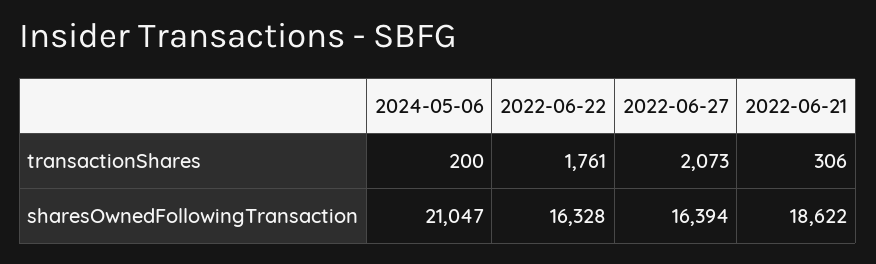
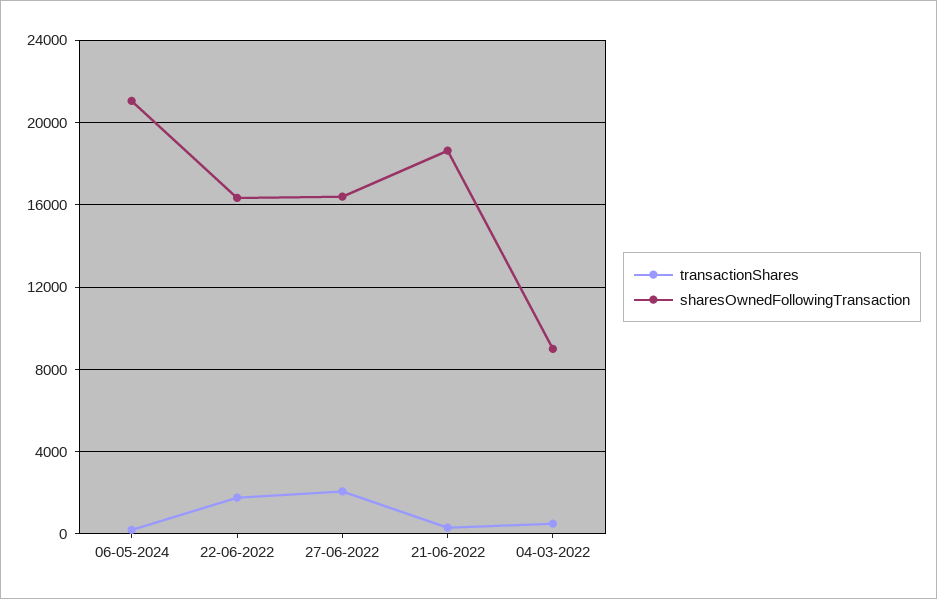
  {
    "transactionShares": {
      "2024-05-06": 200,
      "2022-06-22": 1761,
      "2022-06-27": 2073,
-     "2022-06-21": 306
+     "2022-06-21": 306,
+     "04-03-2022": 500
    },
    "sharesOwnedFollowingTransaction": {
      "2024-05-06": 21047,
      "2022-06-22": 16328,
      "2022-06-27": 16394,
-     "2022-06-21": 18622
+     "2022-06-21": 18622,
+     "04-03-2022": 9000
    }
  }

